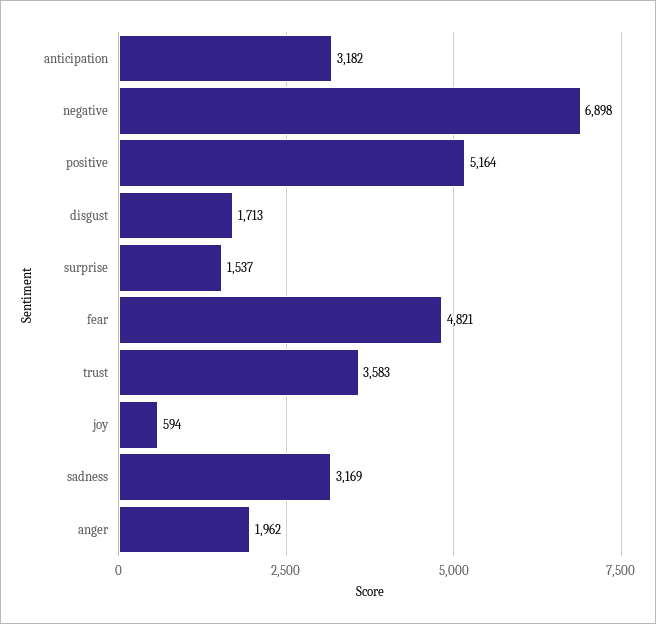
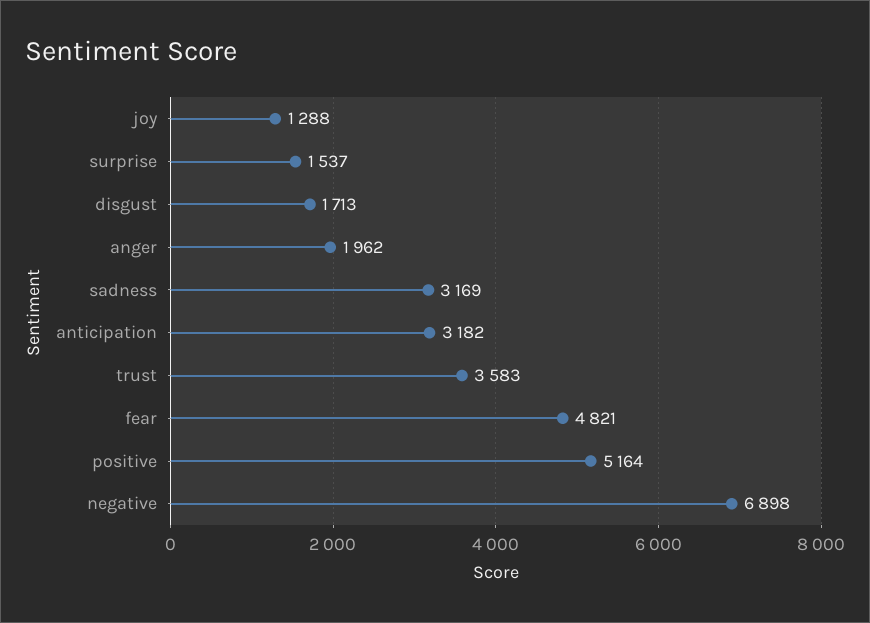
  {
    "anticipation": 3182,
    "negative": 6898,
    "positive": 5164,
    "disgust": 1713,
    "surprise": 1537,
    "fear": 4821,
    "trust": 3583,
-   "joy": 594,
+   "joy": 1288,
    "sadness": 3169,
    "anger": 1962
  }

